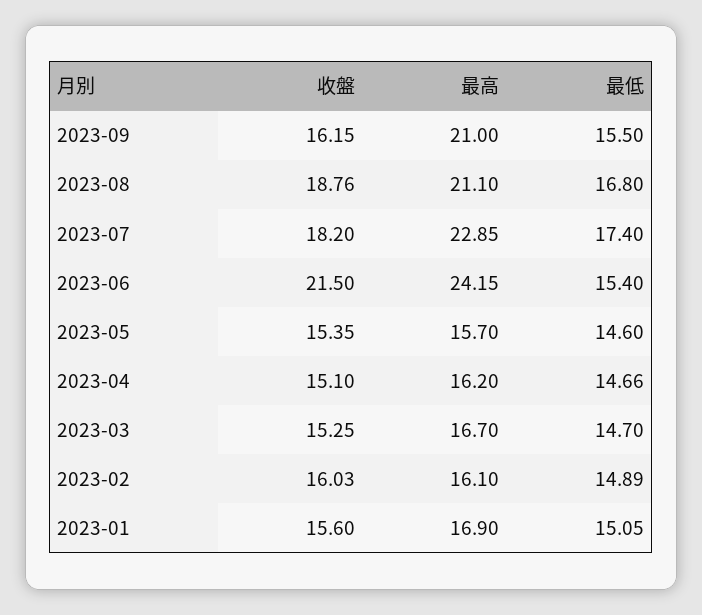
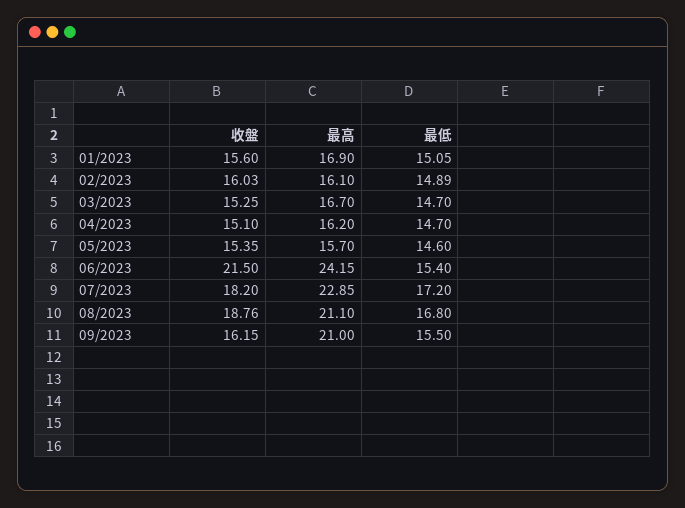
  {
    "收盤": {
      "2023-09": 16.15,
      "2023-08": 18.76,
      "2023-07": 18.2,
      "2023-06": 21.5,
      "2023-05": 15.35,
      "2023-04": 15.1,
      "2023-03": 15.25,
      "2023-02": 16.03,
      "2023-01": 15.6
    },
    "最高": {
      "2023-09": 21,
      "2023-08": 21.1,
      "2023-07": 22.85,
      "2023-06": 24.15,
      "2023-05": 15.7,
      "2023-04": 16.2,
      "2023-03": 16.7,
      "2023-02": 16.1,
      "2023-01": 16.9
    },
    "最低": {
      "2023-09": 15.5,
      "2023-08": 16.8,
-     "2023-07": 17.4,
+     "2023-07": 17.2,
      "2023-06": 15.4,
      "2023-05": 14.6,
-     "2023-04": 14.66,
+     "2023-04": 14.7,
      "2023-03": 14.7,
      "2023-02": 14.89,
      "2023-01": 15.05
    }
  }

